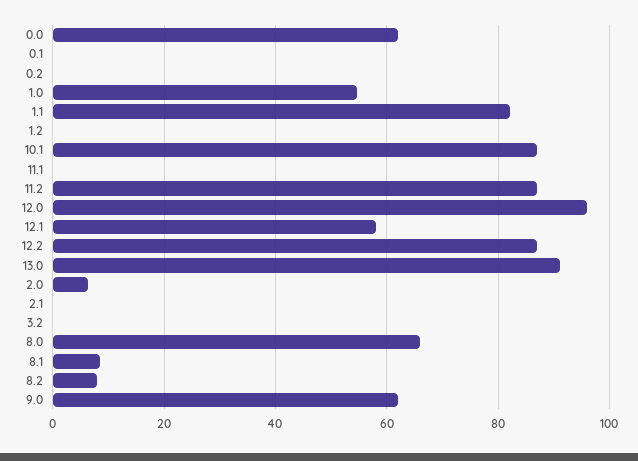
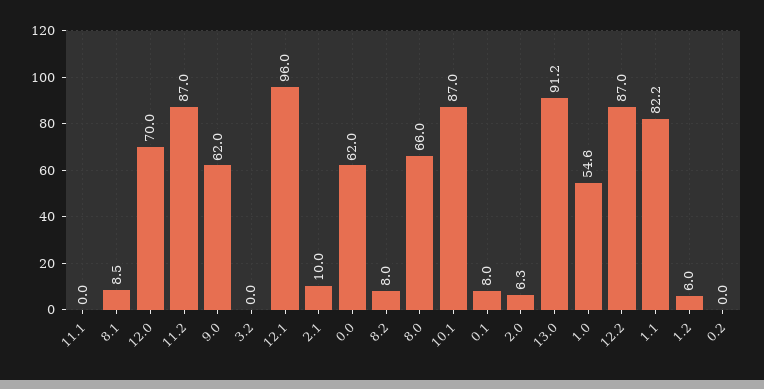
  {
    "0.0": 62,
-   "0.1": 0,
+   "0.1": 8,
    "0.2": 0,
    "1.0": 54.6,
    "1.1": 82.2,
-   "1.2": 0,
+   "1.2": 6,
    "10.1": 87,
    "11.1": 0,
    "11.2": 87,
-   "12.0": 96,
+   "12.0": 70,
-   "12.1": 58,
+   "12.1": 96,
    "12.2": 87,
    "13.0": 91.2,
    "2.0": 6.3,
-   "2.1": 0,
+   "2.1": 10,
    "3.2": 0,
    "8.0": 66,
    "8.1": 8.5,
    "8.2": 8,
    "9.0": 62
  }

